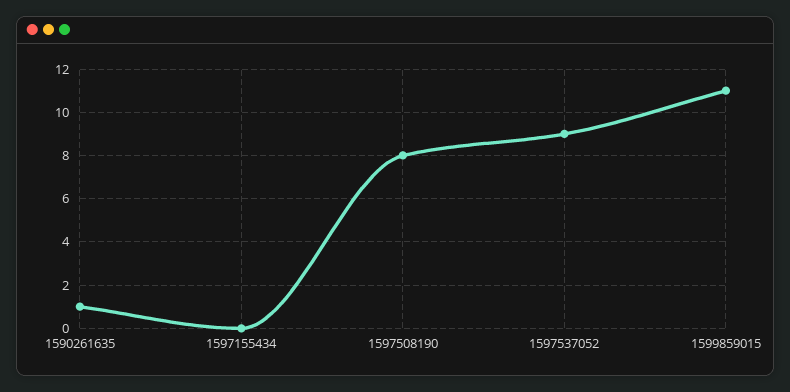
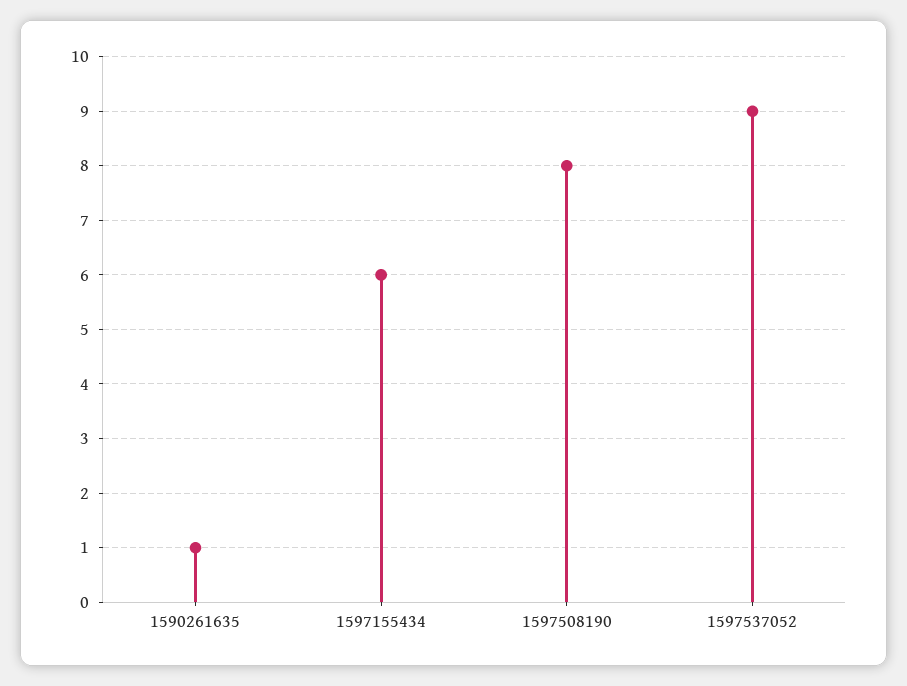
  {
    "1590261635": 1,
-   "1597155434": 0,
+   "1597155434": 6,
    "1597508190": 8,
-   "1597537052": 9,
+   "1597537052": 9
-   "1599859015": 11
  }

